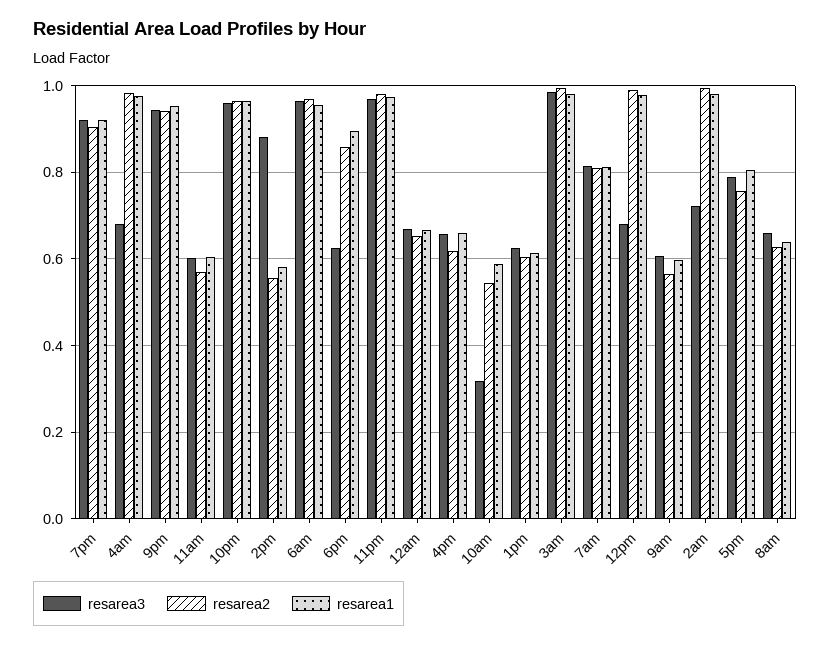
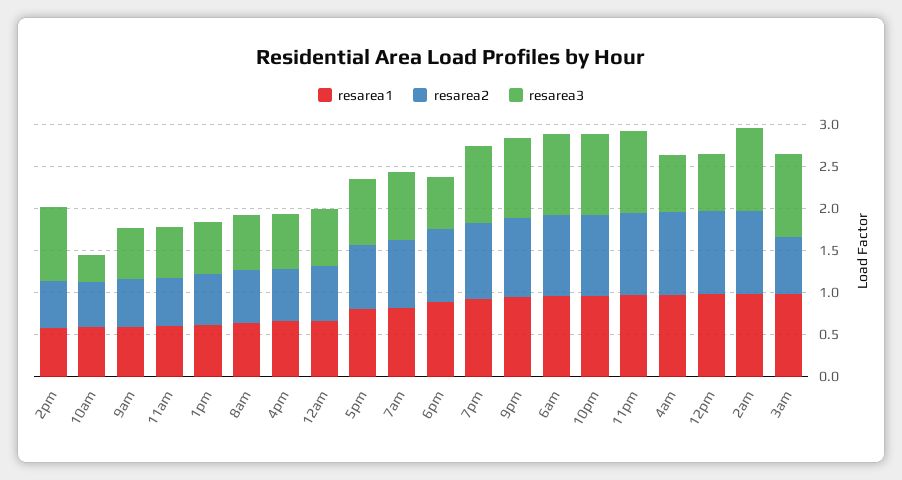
  {
    "resarea3": {
      "7pm": 0.92,
      "4am": 0.68,
      "9pm": 0.94,
      "11am": 0.6,
      "10pm": 0.96,
      "2pm": 0.88,
      "6am": 0.96,
      "6pm": 0.62,
      "11pm": 0.96,
      "12am": 0.66,
      "4pm": 0.66,
      "10am": 0.32,
      "1pm": 0.62,
      "3am": 0.98,
      "7am": 0.82,
      "12pm": 0.68,
      "9am": 0.6,
-     "2am": 0.72,
+     "2am": 1,
      "5pm": 0.78,
      "8am": 0.66
    },
    "resarea2": {
      "7pm": 0.9,
      "4am": 0.98,
      "9pm": 0.94,
      "11am": 0.56,
      "10pm": 0.96,
      "2pm": 0.56,
      "6am": 0.96,
      "6pm": 0.86,
      "11pm": 0.98,
      "12am": 0.66,
      "4pm": 0.62,
      "10am": 0.54,
      "1pm": 0.6,
-     "3am": 1,
+     "3am": 0.7,
      "7am": 0.82,
      "12pm": 1,
      "9am": 0.56,
      "2am": 1,
      "5pm": 0.76,
      "8am": 0.62
    },
    "resarea1": {
      "7pm": 0.92,
      "4am": 0.98,
      "9pm": 0.96,
      "11am": 0.6,
      "10pm": 0.96,
      "2pm": 0.58,
      "6am": 0.96,
      "6pm": 0.9,
      "11pm": 0.98,
      "12am": 0.66,
      "4pm": 0.66,
      "10am": 0.58,
      "1pm": 0.62,
      "3am": 0.98,
      "7am": 0.82,
      "12pm": 0.98,
      "9am": 0.6,
      "2am": 0.98,
      "5pm": 0.8,
      "8am": 0.64
    }
  }

